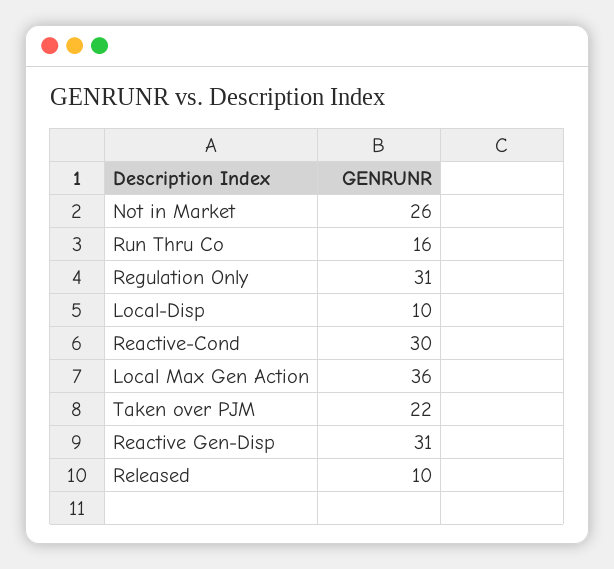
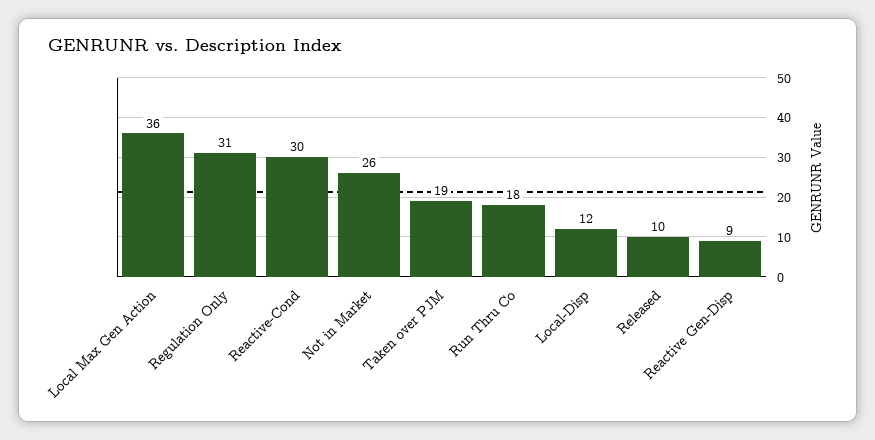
  {
    "Not in Market": 26,
-   "Run Thru Co": 16,
+   "Run Thru Co": 18,
    "Regulation Only": 31,
-   "Local-Disp": 10,
+   "Local-Disp": 12,
    "Reactive-Cond": 30,
    "Local Max Gen Action": 36,
-   "Taken over PJM": 22,
+   "Taken over PJM": 19,
-   "Reactive Gen-Disp": 31,
+   "Reactive Gen-Disp": 9,
    "Released": 10
  }

